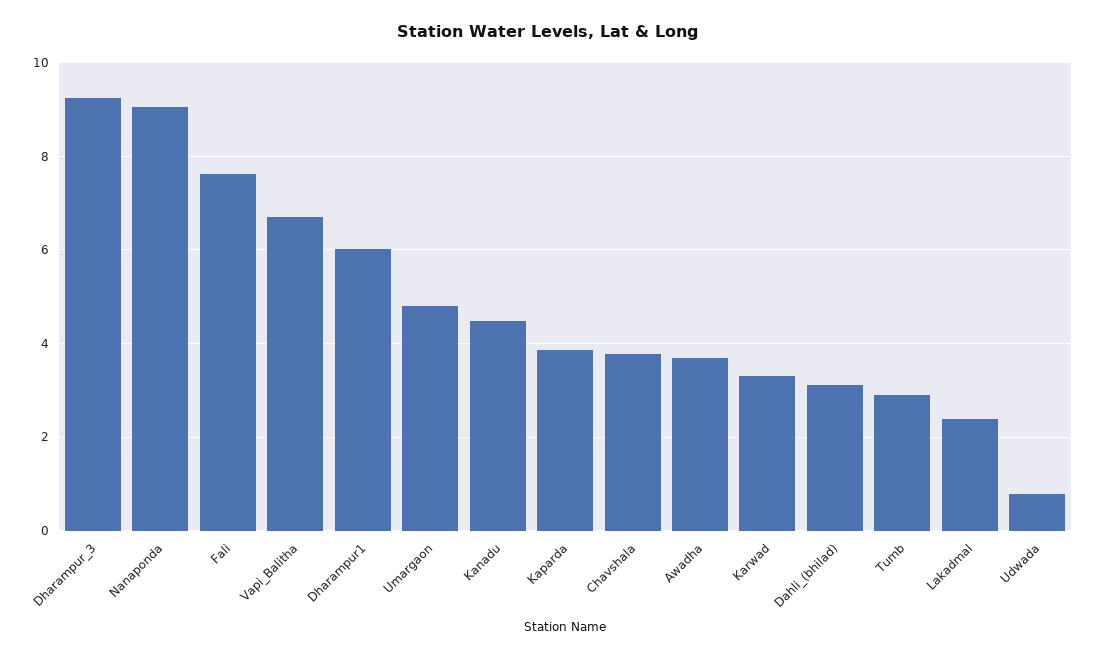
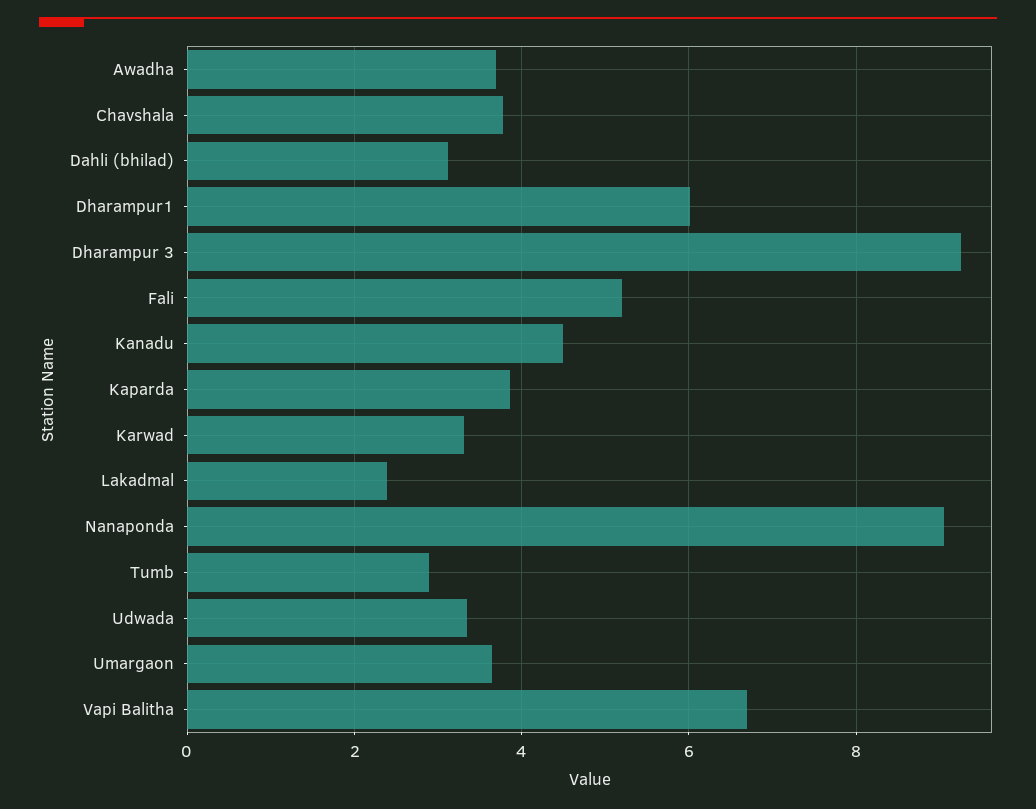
  {
    "Dharampur_3": 9.2,
    "Nanaponda": 9,
-   "Fali": 7.6,
+   "Fali": 5.2,
    "Vapi_Balitha": 6.8,
    "Dharampur1": 6,
-   "Umargaon": 4.8,
+   "Umargaon": 3.6,
    "Kanadu": 4.4,
    "Kaparda": 3.8,
    "Chavshala": 3.8,
    "Awadha": 3.6,
    "Karwad": 3.4,
    "Dahli_(bhilad)": 3.2,
    "Tumb": 2.8,
    "Lakadmal": 2.4,
-   "Udwada": 0.8
+   "Udwada": 3.4
  }

